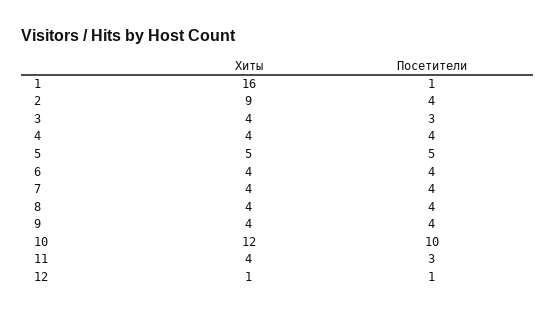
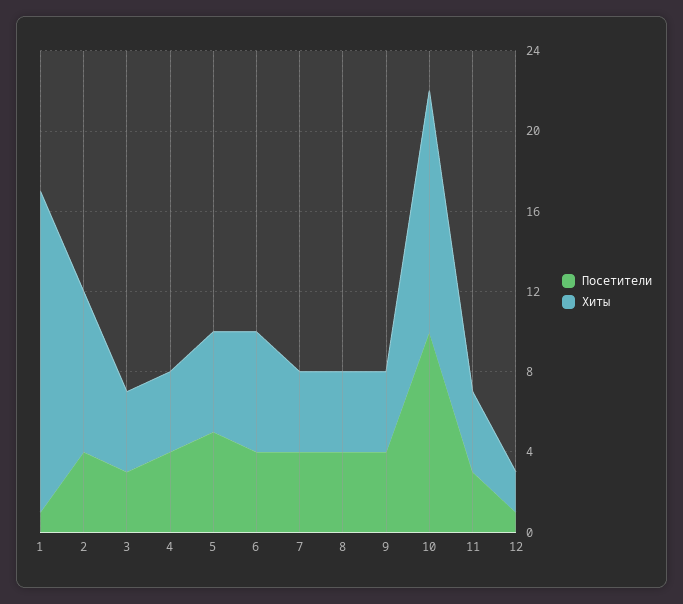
  {
    "Хиты": {
      "1": 16,
-     "2": 9,
+     "2": 8,
      "3": 4,
      "4": 4,
      "5": 5,
-     "6": 4,
+     "6": 6,
      "7": 4,
      "8": 4,
      "9": 4,
      "10": 12,
      "11": 4,
-     "12": 1
+     "12": 2
    },
    "Посетители": {
      "1": 1,
      "2": 4,
      "3": 3,
      "4": 4,
      "5": 5,
      "6": 4,
      "7": 4,
      "8": 4,
      "9": 4,
      "10": 10,
      "11": 3,
      "12": 1
    }
  }

